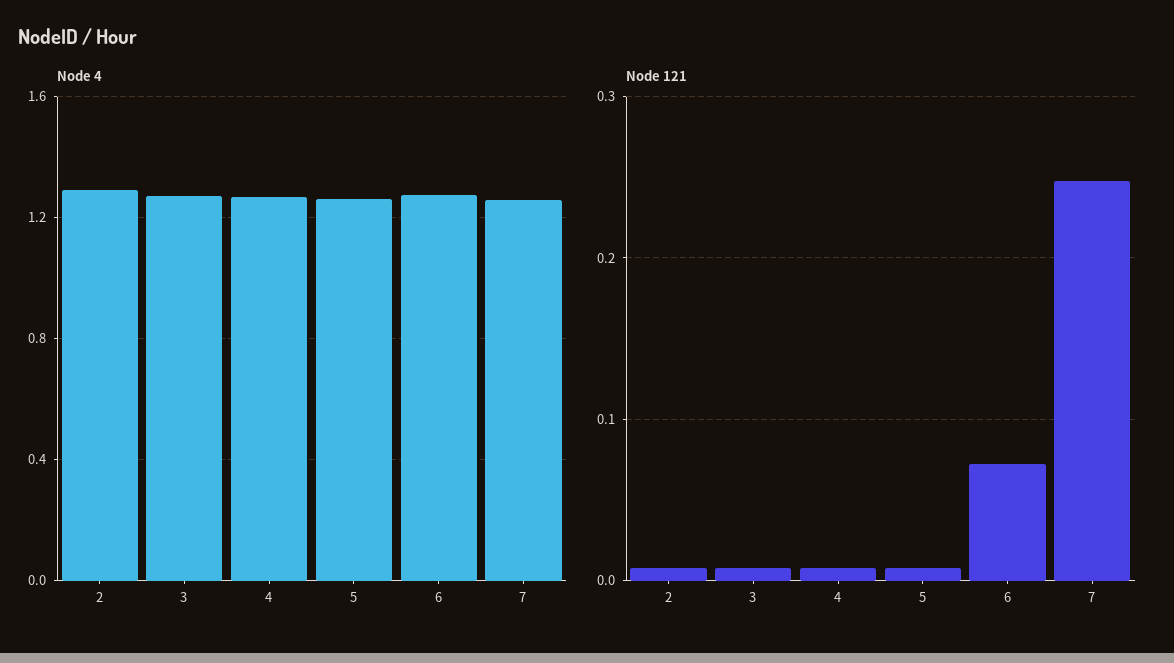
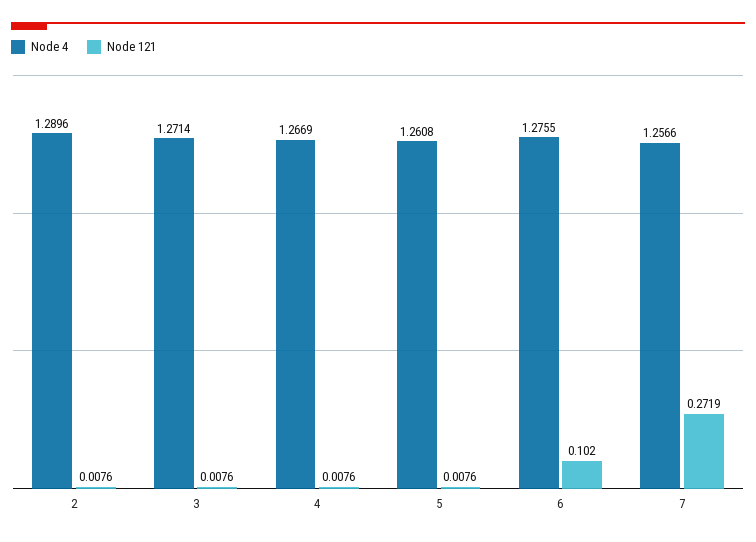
  {
    "Node 4": {
      "2": 1.2896,
      "3": 1.2714,
      "4": 1.2669,
      "5": 1.2608,
      "6": 1.2755,
      "7": 1.2566
    },
    "Node 121": {
      "2": 0.0076,
      "3": 0.0076,
      "4": 0.0076,
      "5": 0.0076,
-     "6": 0.07,
+     "6": 0.102,
-     "7": 0.25
+     "7": 0.2719
    }
  }

